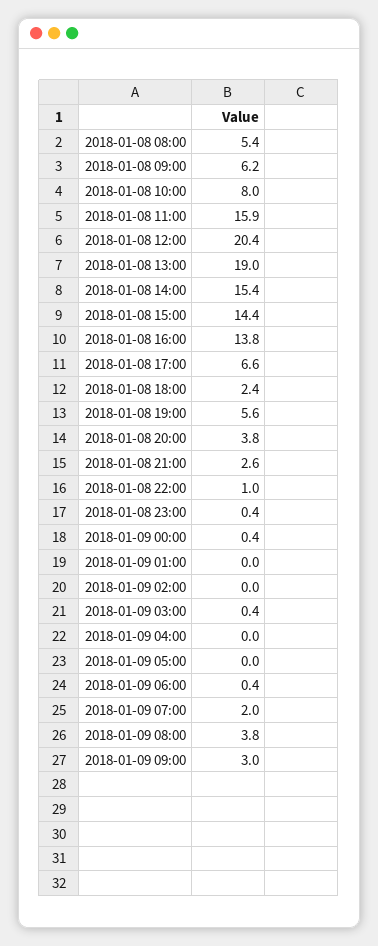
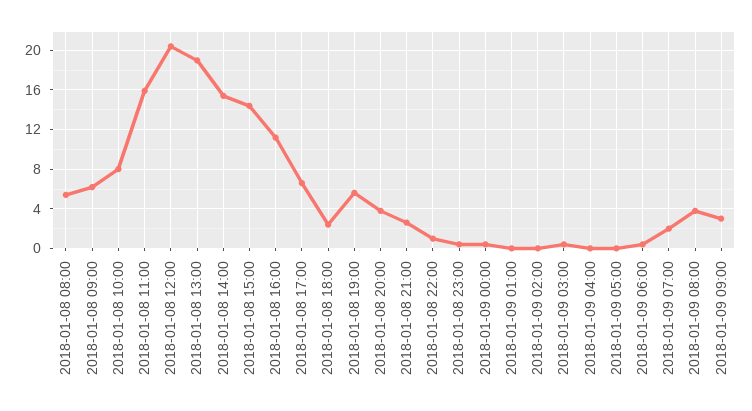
  {
    "2018-01-08 08:00": 5.4,
    "2018-01-08 09:00": 6.2,
    "2018-01-08 10:00": 8,
    "2018-01-08 11:00": 15.9,
    "2018-01-08 12:00": 20.4,
    "2018-01-08 13:00": 19,
    "2018-01-08 14:00": 15.4,
    "2018-01-08 15:00": 14.4,
-   "2018-01-08 16:00": 13.8,
+   "2018-01-08 16:00": 11,
    "2018-01-08 17:00": 6.6,
    "2018-01-08 18:00": 2.4,
    "2018-01-08 19:00": 5.6,
    "2018-01-08 20:00": 3.8,
    "2018-01-08 21:00": 2.6,
    "2018-01-08 22:00": 1,
    "2018-01-08 23:00": 0.4,
    "2018-01-09 00:00": 0.4,
    "2018-01-09 01:00": 0,
    "2018-01-09 02:00": 0,
    "2018-01-09 03:00": 0.4,
    "2018-01-09 04:00": 0,
    "2018-01-09 05:00": 0,
    "2018-01-09 06:00": 0.4,
    "2018-01-09 07:00": 2,
    "2018-01-09 08:00": 3.8,
    "2018-01-09 09:00": 3
  }

